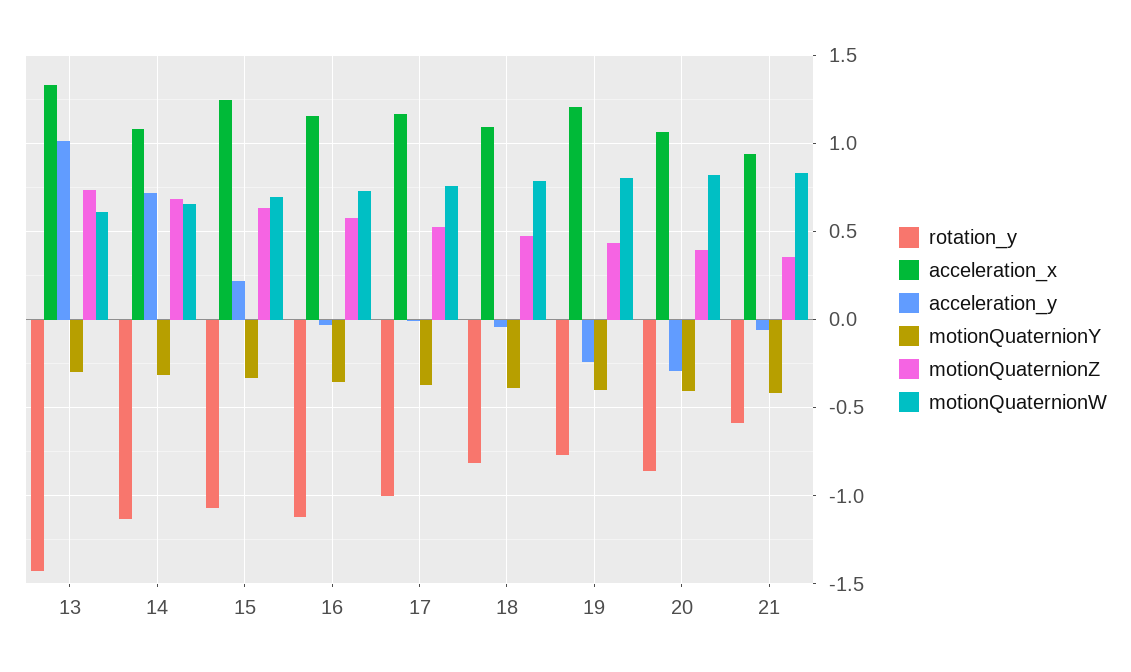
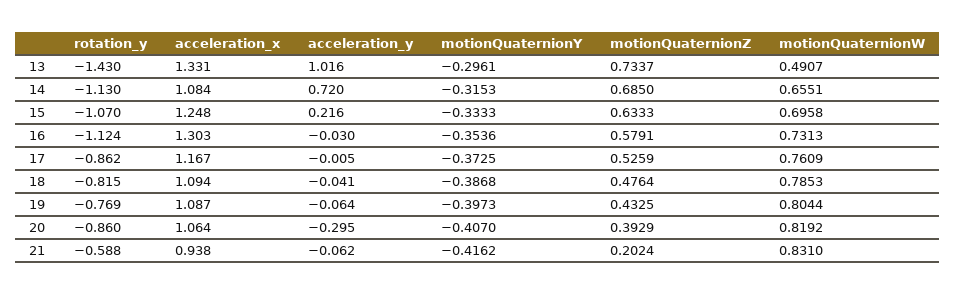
  {
    "rotation_y": {
      "13": -1.43,
      "14": -1.13,
      "15": -1.07,
      "16": -1.124,
-     "17": -1,
+     "17": -0.862,
      "18": -0.815,
      "19": -0.769,
      "20": -0.86,
      "21": -0.588
    },
    "acceleration_x": {
      "13": 1.331,
      "14": 1.084,
      "15": 1.248,
-     "16": 1.15,
+     "16": 1.303,
      "17": 1.167,
      "18": 1.094,
-     "19": 1.2,
+     "19": 1.087,
      "20": 1.064,
      "21": 0.938
    },
    "acceleration_y": {
      "13": 1.016,
      "14": 0.72,
      "15": 0.216,
      "16": -0.03,
      "17": -0.005,
      "18": -0.041,
-     "19": -0.25,
+     "19": -0.064,
      "20": -0.295,
      "21": -0.062
    },
    "motionQuaternionY": {
      "13": -0.2961,
      "14": -0.3153,
      "15": -0.3333,
      "16": -0.3536,
      "17": -0.3725,
      "18": -0.3868,
      "19": -0.3973,
      "20": -0.407,
      "21": -0.4162
    },
    "motionQuaternionZ": {
      "13": 0.7337,
      "14": 0.685,
      "15": 0.6333,
      "16": 0.5791,
      "17": 0.5259,
      "18": 0.4764,
      "19": 0.4325,
      "20": 0.3929,
-     "21": 0.35
+     "21": 0.2024
    },
    "motionQuaternionW": {
-     "13": 0.6,
+     "13": 0.4907,
      "14": 0.6551,
      "15": 0.6958,
      "16": 0.7313,
      "17": 0.7609,
      "18": 0.7853,
      "19": 0.8044,
      "20": 0.8192,
      "21": 0.831
    }
  }

